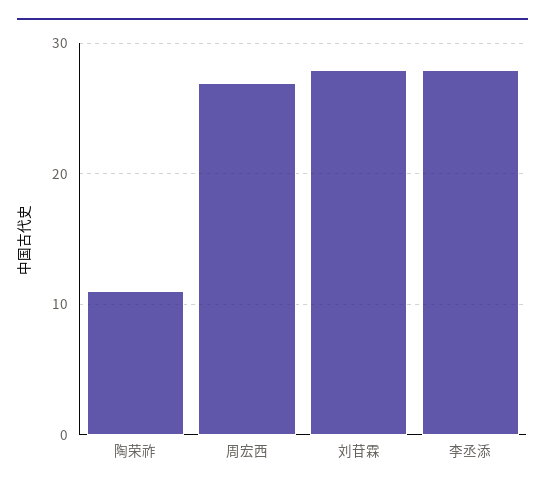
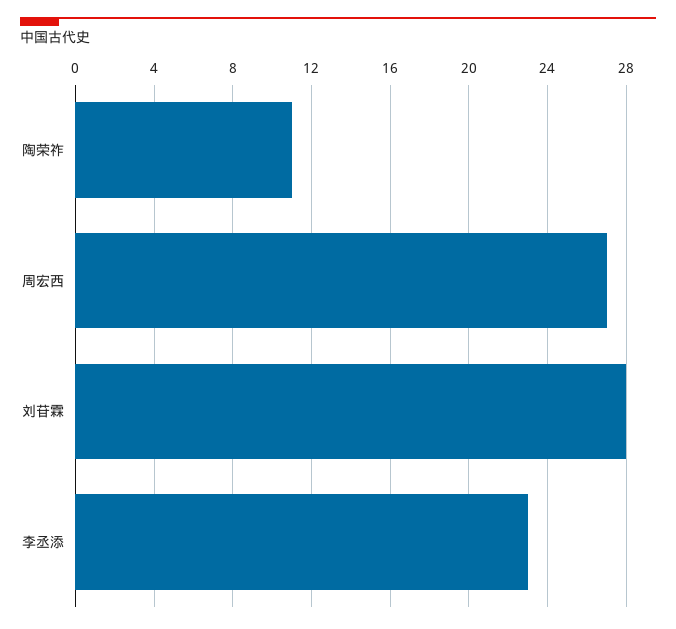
  {
    "陶荣祚": 11,
    "周宏西": 27,
    "刘苷霖": 28,
-   "李丞添": 28
+   "李丞添": 23
  }

